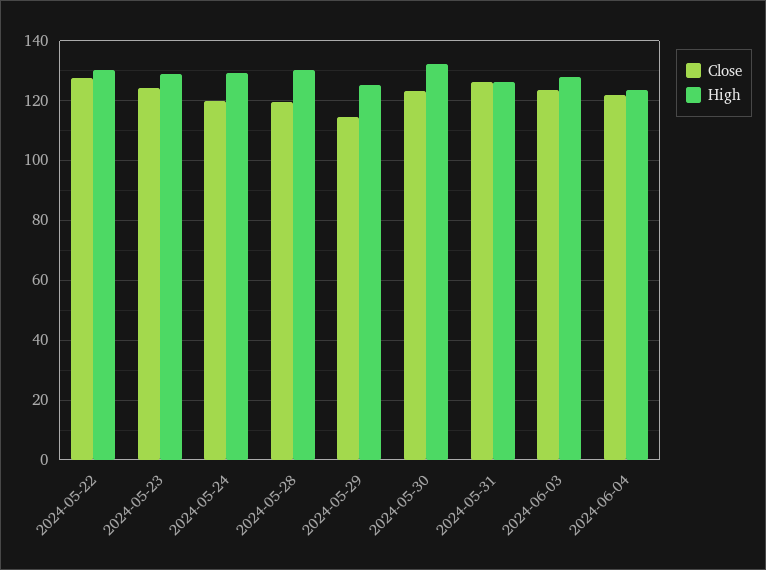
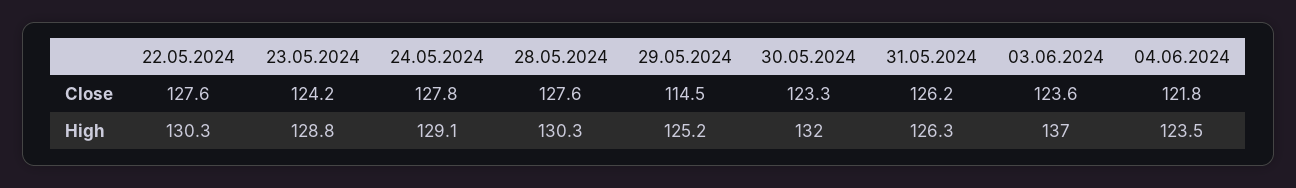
  {
    "Close": {
      "2024-05-22": 127.6,
      "2024-05-23": 124.2,
-     "2024-05-24": 120,
+     "2024-05-24": 127.8,
-     "2024-05-28": 120,
+     "2024-05-28": 127.6,
      "2024-05-29": 114.5,
      "2024-05-30": 123.3,
      "2024-05-31": 126.2,
      "2024-06-03": 123.6,
      "2024-06-04": 121.8
    },
    "High": {
      "2024-05-22": 130.3,
      "2024-05-23": 128.8,
      "2024-05-24": 129.1,
      "2024-05-28": 130.3,
      "2024-05-29": 125.2,
      "2024-05-30": 132,
      "2024-05-31": 126.3,
-     "2024-06-03": 127.5,
+     "2024-06-03": 137,
      "2024-06-04": 123.5
    }
  }

